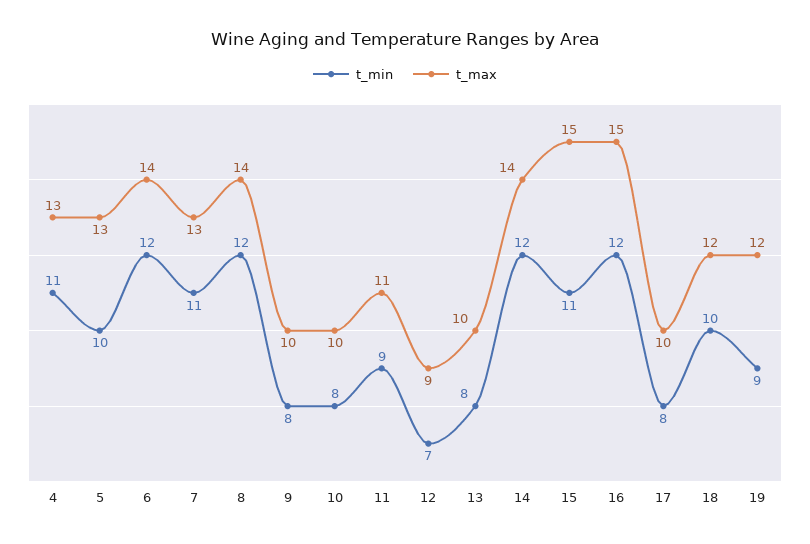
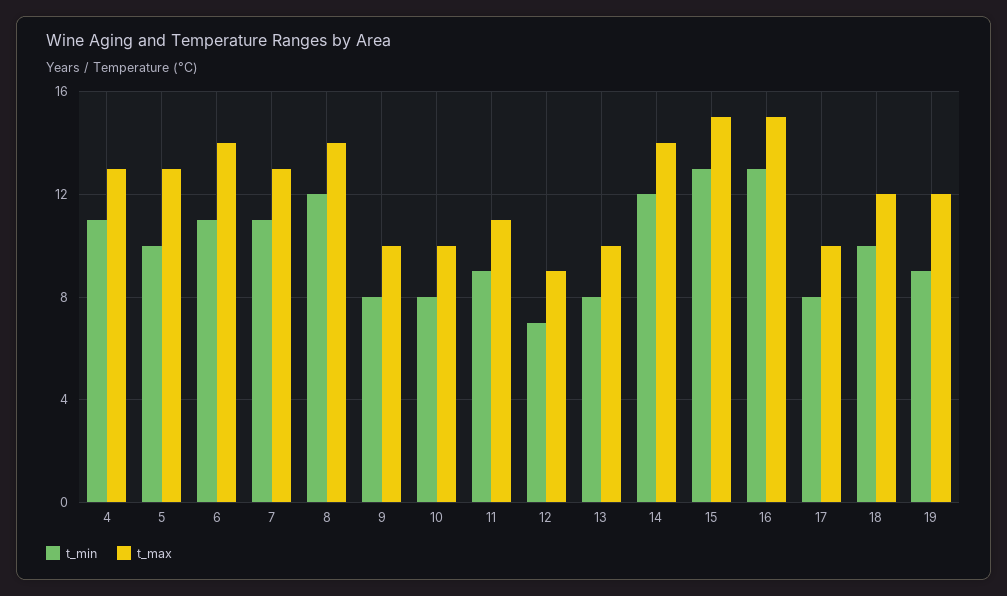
  {
    "t_min": {
      "4": 11,
      "5": 10,
-     "6": 12,
+     "6": 11,
      "7": 11,
      "8": 12,
      "9": 8,
      "10": 8,
      "11": 9,
      "12": 7,
      "13": 8,
      "14": 12,
-     "15": 11,
+     "15": 13,
-     "16": 12,
+     "16": 13,
      "17": 8,
      "18": 10,
      "19": 9
    },
    "t_max": {
      "4": 13,
      "5": 13,
      "6": 14,
      "7": 13,
      "8": 14,
      "9": 10,
      "10": 10,
      "11": 11,
      "12": 9,
      "13": 10,
      "14": 14,
      "15": 15,
      "16": 15,
      "17": 10,
      "18": 12,
      "19": 12
    }
  }

